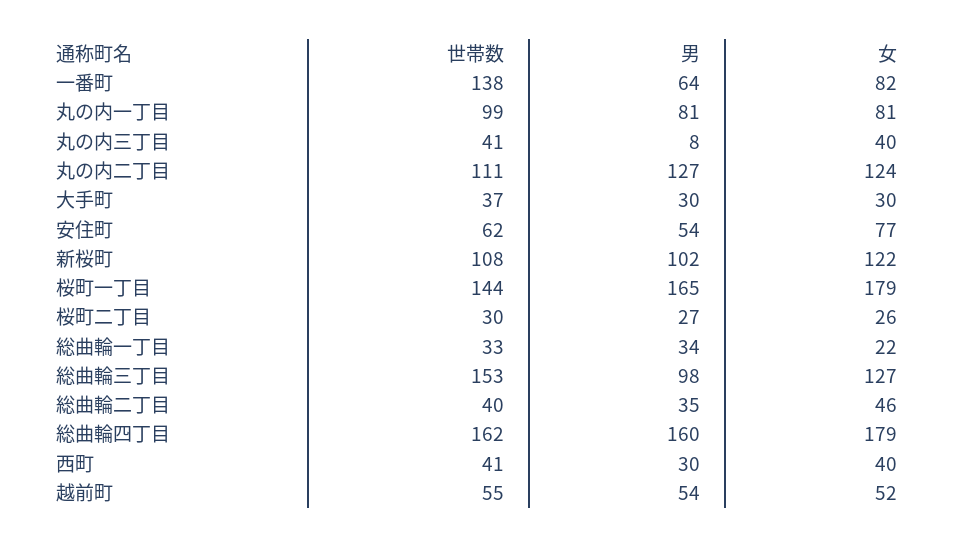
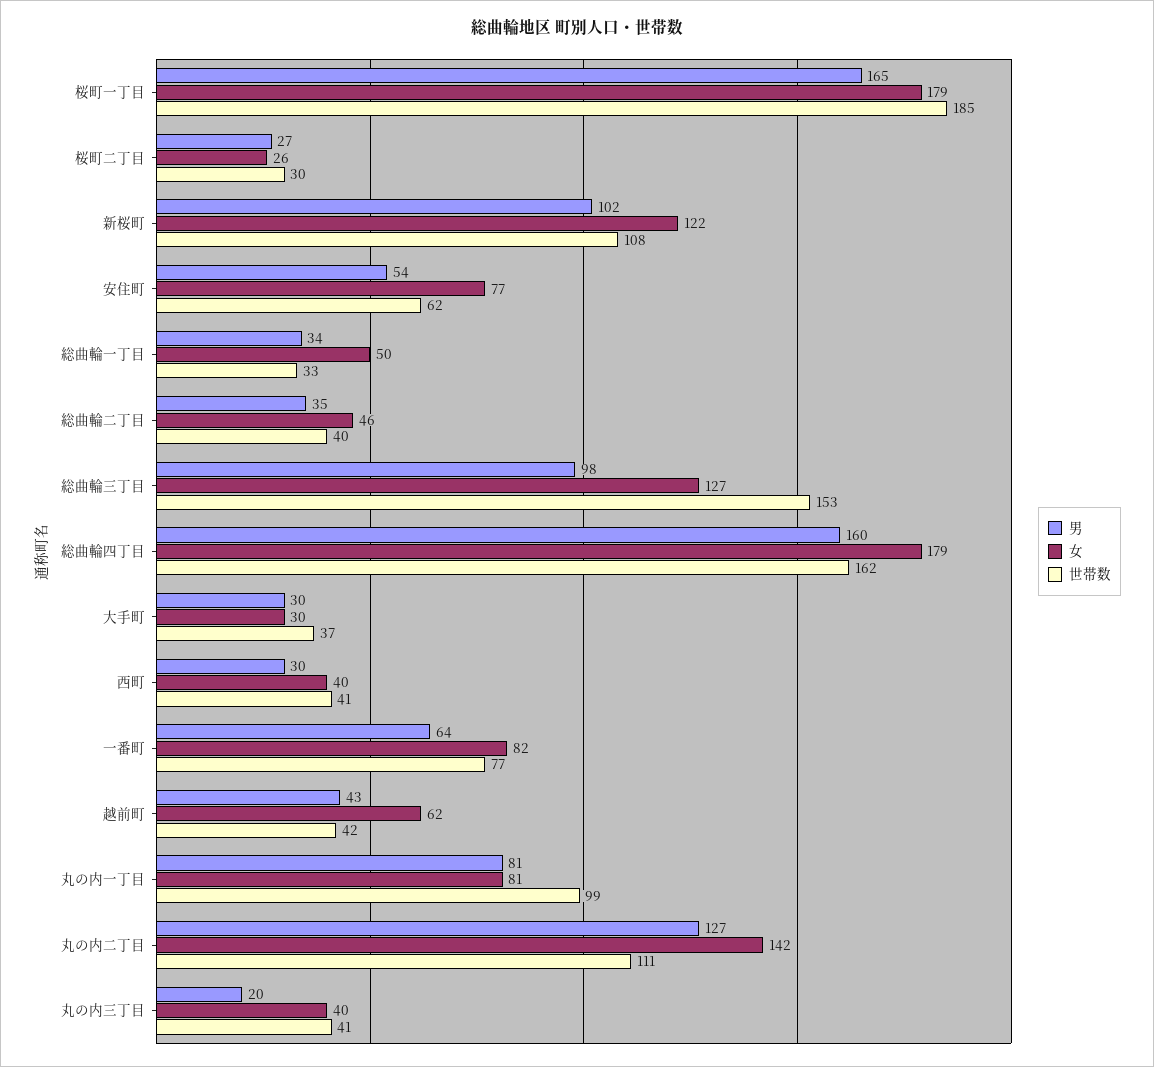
  {
    "世帯数": {
-     "一番町": 138,
+     "一番町": 77,
      "丸の内一丁目": 99,
      "丸の内三丁目": 41,
      "丸の内二丁目": 111,
      "大手町": 37,
      "安住町": 62,
      "新桜町": 108,
-     "桜町一丁目": 144,
+     "桜町一丁目": 185,
      "桜町二丁目": 30,
      "総曲輪一丁目": 33,
      "総曲輪三丁目": 153,
      "総曲輪二丁目": 40,
      "総曲輪四丁目": 162,
      "西町": 41,
-     "越前町": 55
+     "越前町": 42
    },
    "男": {
      "一番町": 64,
      "丸の内一丁目": 81,
-     "丸の内三丁目": 8,
+     "丸の内三丁目": 20,
      "丸の内二丁目": 127,
      "大手町": 30,
      "安住町": 54,
      "新桜町": 102,
      "桜町一丁目": 165,
      "桜町二丁目": 27,
      "総曲輪一丁目": 34,
      "総曲輪三丁目": 98,
      "総曲輪二丁目": 35,
      "総曲輪四丁目": 160,
      "西町": 30,
-     "越前町": 54
+     "越前町": 43
    },
    "女": {
      "一番町": 82,
      "丸の内一丁目": 81,
      "丸の内三丁目": 40,
-     "丸の内二丁目": 124,
+     "丸の内二丁目": 142,
      "大手町": 30,
      "安住町": 77,
      "新桜町": 122,
      "桜町一丁目": 179,
      "桜町二丁目": 26,
-     "総曲輪一丁目": 22,
+     "総曲輪一丁目": 50,
      "総曲輪三丁目": 127,
      "総曲輪二丁目": 46,
      "総曲輪四丁目": 179,
      "西町": 40,
-     "越前町": 52
+     "越前町": 62
    }
  }

